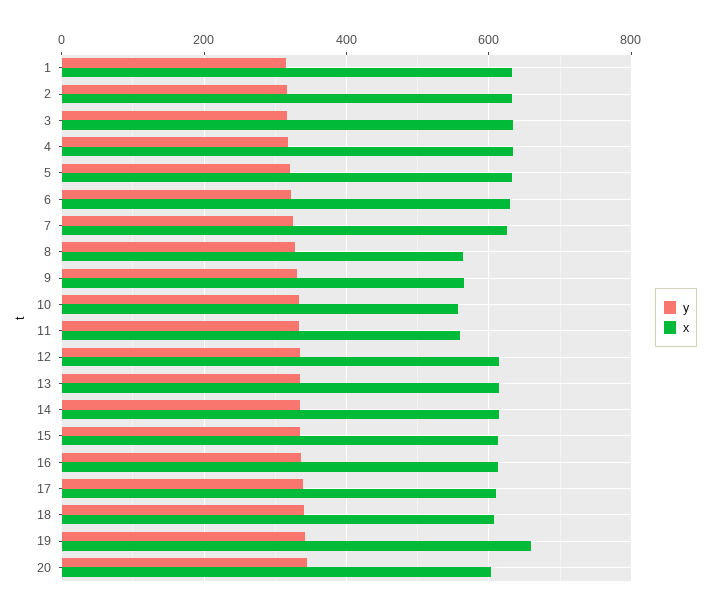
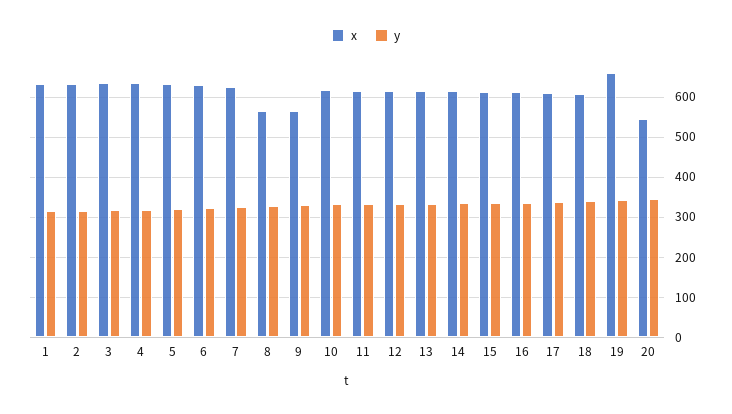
  {
    "y": {
      "1": 320,
      "2": 320,
      "3": 320,
      "4": 320,
      "5": 320,
      "6": 320,
      "7": 320,
      "8": 320,
      "9": 340,
      "10": 340,
      "11": 340,
      "12": 340,
      "13": 340,
      "14": 340,
      "15": 340,
      "16": 340,
      "17": 340,
      "18": 340,
      "19": 340,
      "20": 340
    },
    "x": {
      "1": 640,
      "2": 640,
      "3": 640,
      "4": 640,
      "5": 640,
      "6": 620,
      "7": 620,
      "8": 560,
      "9": 560,
-     "10": 560,
+     "10": 620,
-     "11": 560,
+     "11": 620,
      "12": 620,
      "13": 620,
      "14": 620,
      "15": 620,
      "16": 620,
      "17": 620,
      "18": 600,
      "19": 660,
-     "20": 600
+     "20": 540
    }
  }

